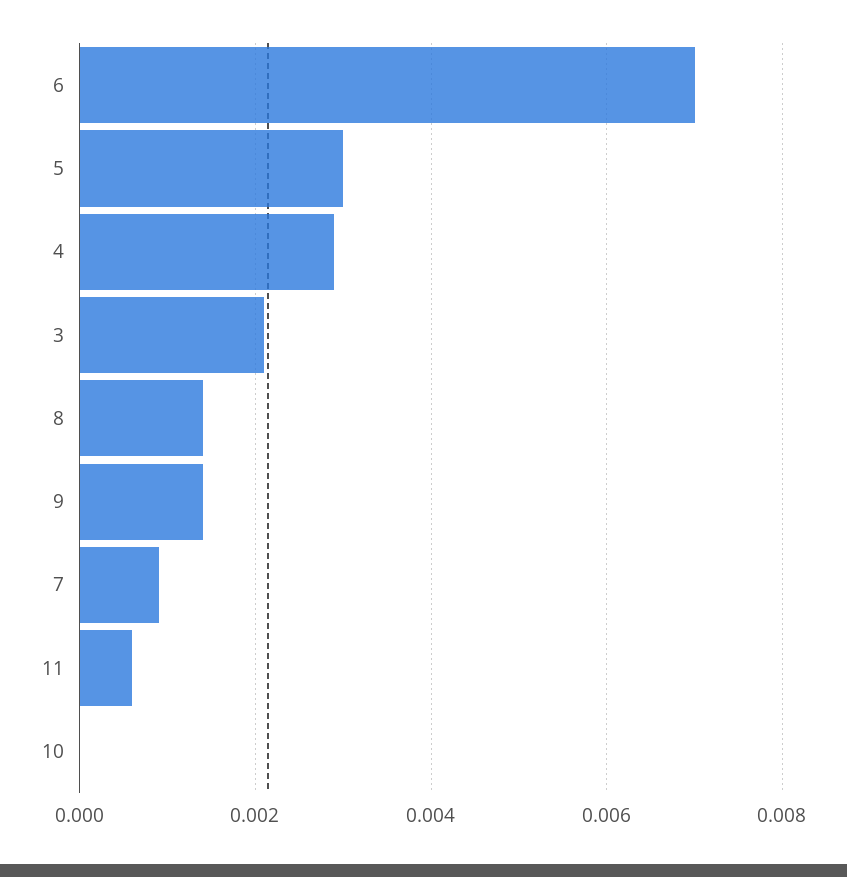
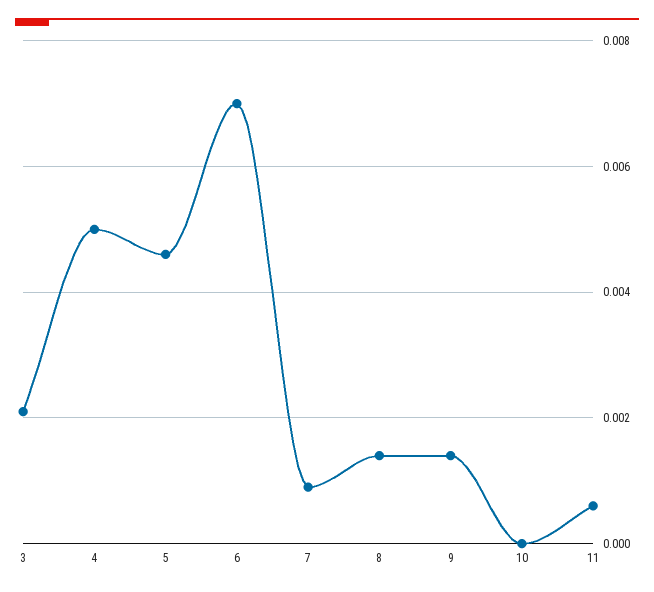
  {
    "6": 0.007,
-   "5": 0.003,
+   "5": 0.0045,
-   "4": 0.003,
+   "4": 0.005,
    "3": 0.002,
    "8": 0.0015,
    "9": 0.0015,
    "7": 0.001,
    "11": 0.0005,
    "10": 0
  }

